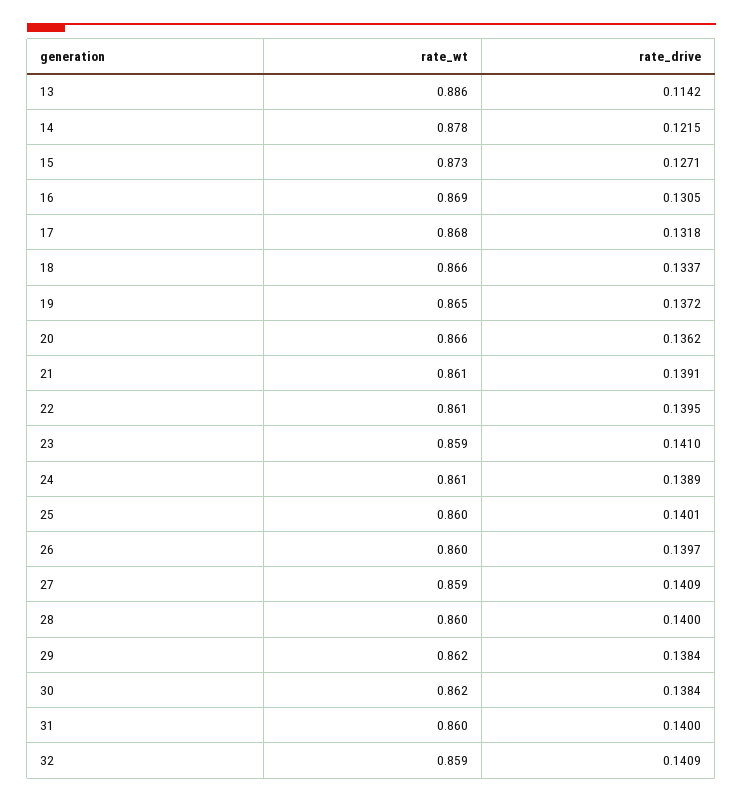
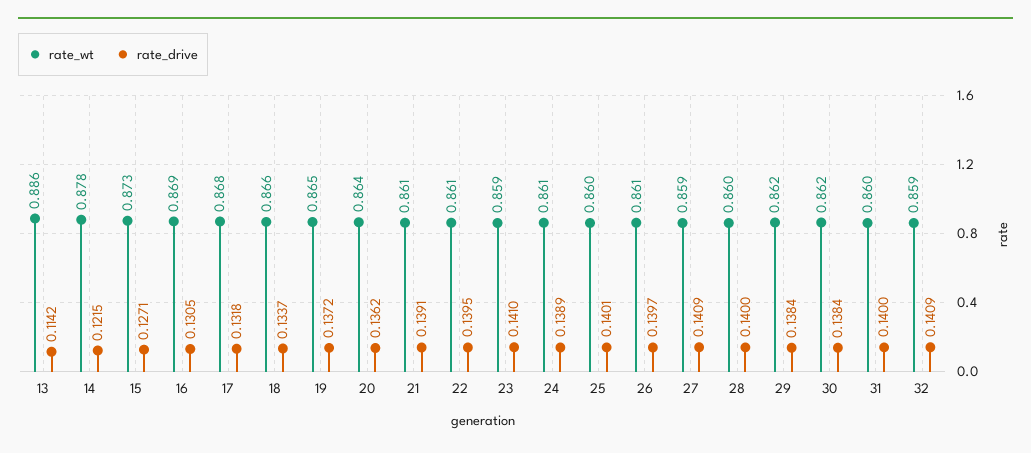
  {
    "rate_wt": {
      "13": 0.886,
      "14": 0.878,
      "15": 0.873,
      "16": 0.869,
      "17": 0.868,
      "18": 0.866,
      "19": 0.865,
-     "20": 0.866,
+     "20": 0.864,
      "21": 0.861,
      "22": 0.861,
      "23": 0.859,
      "24": 0.861,
      "25": 0.86,
-     "26": 0.86,
+     "26": 0.861,
      "27": 0.859,
      "28": 0.86,
      "29": 0.862,
      "30": 0.862,
      "31": 0.86,
      "32": 0.859
    },
    "rate_drive": {
      "13": 0.1142,
      "14": 0.1215,
      "15": 0.1271,
      "16": 0.1305,
      "17": 0.1318,
      "18": 0.1337,
      "19": 0.1372,
      "20": 0.1362,
      "21": 0.1391,
      "22": 0.1395,
      "23": 0.141,
      "24": 0.1389,
      "25": 0.1401,
      "26": 0.1397,
      "27": 0.1409,
      "28": 0.14,
      "29": 0.1384,
      "30": 0.1384,
      "31": 0.14,
      "32": 0.1409
    }
  }

